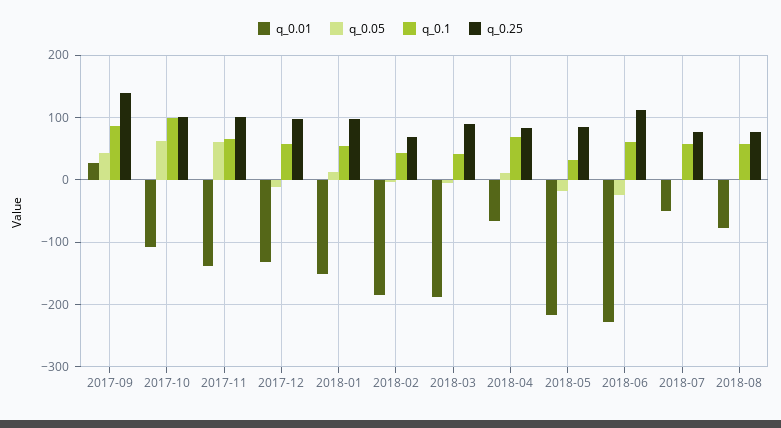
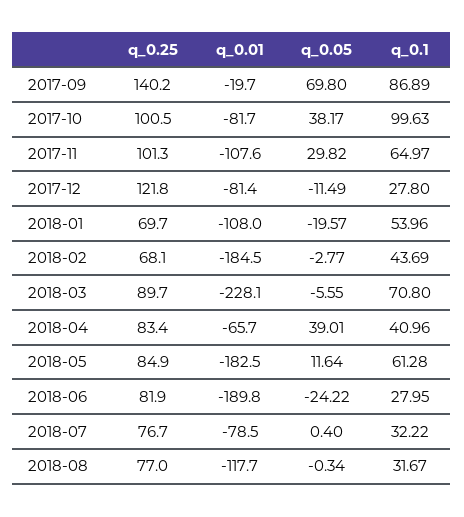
  {
    "q_0.01": {
-     "2017-09": 30,
+     "2017-09": -19.7,
-     "2017-10": -110,
+     "2017-10": -81.7,
-     "2017-11": -140,
+     "2017-11": -107.6,
-     "2017-12": -130,
+     "2017-12": -81.4,
-     "2018-01": -150,
+     "2018-01": -108,
      "2018-02": -184.5,
-     "2018-03": -190,
+     "2018-03": -228.1,
      "2018-04": -65.7,
-     "2018-05": -220,
+     "2018-05": -182.5,
-     "2018-06": -230,
+     "2018-06": -189.8,
-     "2018-07": -50,
+     "2018-07": -78.5,
-     "2018-08": -80
+     "2018-08": -117.7
    },
    "q_0.05": {
-     "2017-09": 40,
+     "2017-09": 69.8,
-     "2017-10": 60,
+     "2017-10": 38.17,
-     "2017-11": 60,
+     "2017-11": 29.82,
      "2017-12": -11.49,
-     "2018-01": 10,
+     "2018-01": -19.57,
      "2018-02": -2.77,
      "2018-03": -5.55,
-     "2018-04": 10,
+     "2018-04": 39.01,
-     "2018-05": -20,
+     "2018-05": 11.64,
      "2018-06": -24.22,
      "2018-07": 0.4,
      "2018-08": -0.34
    },
    "q_0.1": {
      "2017-09": 86.89,
      "2017-10": 99.63,
      "2017-11": 64.97,
-     "2017-12": 60,
+     "2017-12": 27.8,
      "2018-01": 53.96,
      "2018-02": 43.69,
-     "2018-03": 40,
+     "2018-03": 70.8,
-     "2018-04": 70,
+     "2018-04": 40.96,
-     "2018-05": 30,
+     "2018-05": 61.28,
-     "2018-06": 60,
+     "2018-06": 27.95,
-     "2018-07": 60,
+     "2018-07": 32.22,
-     "2018-08": 60
+     "2018-08": 31.67
    },
    "q_0.25": {
      "2017-09": 140.2,
      "2017-10": 100.5,
      "2017-11": 101.3,
-     "2017-12": 100,
+     "2017-12": 121.8,
-     "2018-01": 100,
+     "2018-01": 69.7,
      "2018-02": 68.1,
      "2018-03": 89.7,
      "2018-04": 83.4,
      "2018-05": 84.9,
-     "2018-06": 110,
+     "2018-06": 81.9,
      "2018-07": 76.7,
      "2018-08": 77
    }
  }

